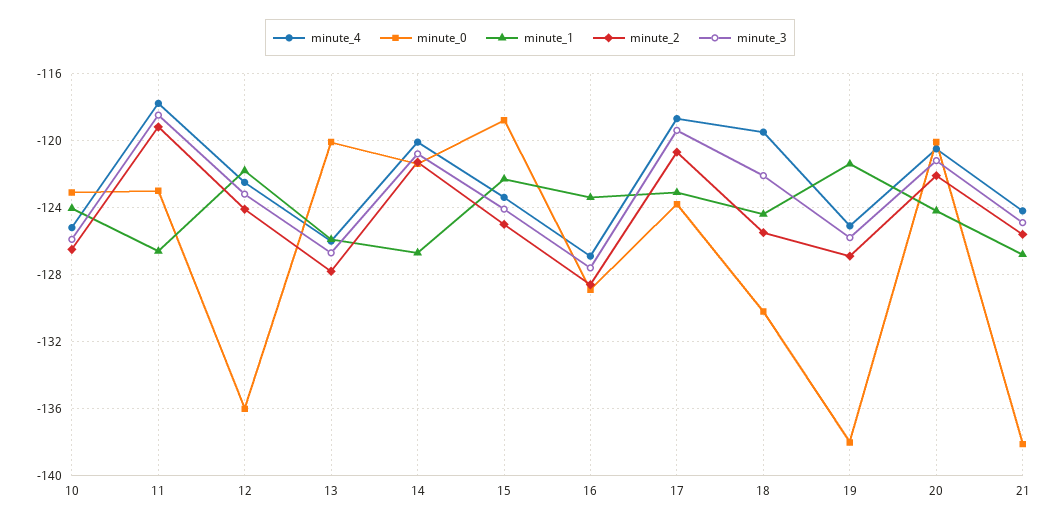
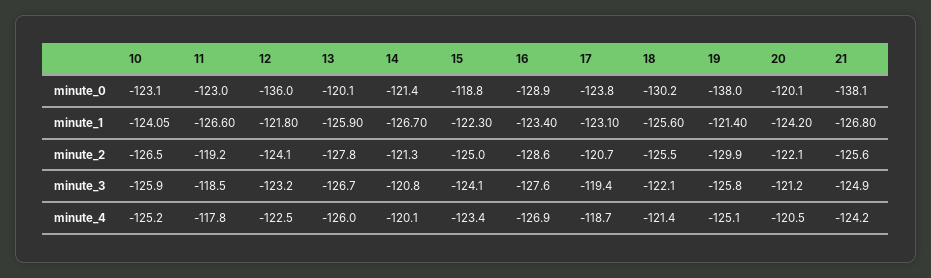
  {
    "minute_4": {
      "10": -125.2,
      "11": -117.8,
      "12": -122.5,
      "13": -126,
      "14": -120.1,
      "15": -123.4,
      "16": -126.9,
      "17": -118.7,
-     "18": -119.5,
+     "18": -121.4,
      "19": -125.1,
      "20": -120.5,
      "21": -124.2
    },
    "minute_0": {
      "10": -123.1,
      "11": -123,
      "12": -136,
      "13": -120.1,
      "14": -121.4,
      "15": -118.8,
      "16": -128.9,
      "17": -123.8,
      "18": -130.2,
      "19": -138,
      "20": -120.1,
      "21": -138.1
    },
    "minute_1": {
      "10": -124.05,
      "11": -126.6,
      "12": -121.8,
      "13": -125.9,
      "14": -126.7,
      "15": -122.3,
      "16": -123.4,
      "17": -123.1,
-     "18": -124.5,
+     "18": -125.6,
      "19": -121.4,
      "20": -124.2,
      "21": -126.8
    },
    "minute_2": {
      "10": -126.5,
      "11": -119.2,
      "12": -124.1,
      "13": -127.8,
      "14": -121.3,
      "15": -125,
      "16": -128.6,
      "17": -120.7,
      "18": -125.5,
-     "19": -127,
+     "19": -129.9,
      "20": -122.1,
      "21": -125.6
    },
    "minute_3": {
      "10": -125.9,
      "11": -118.5,
      "12": -123.2,
      "13": -126.7,
      "14": -120.8,
      "15": -124.1,
      "16": -127.6,
      "17": -119.4,
      "18": -122.1,
      "19": -125.8,
      "20": -121.2,
      "21": -124.9
    }
  }

